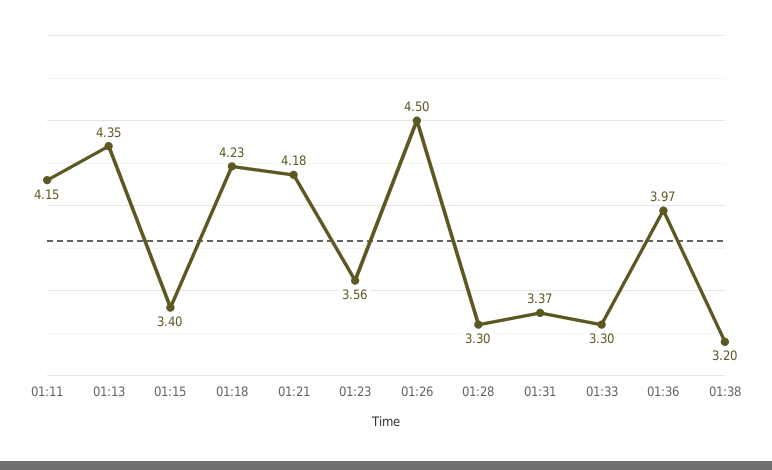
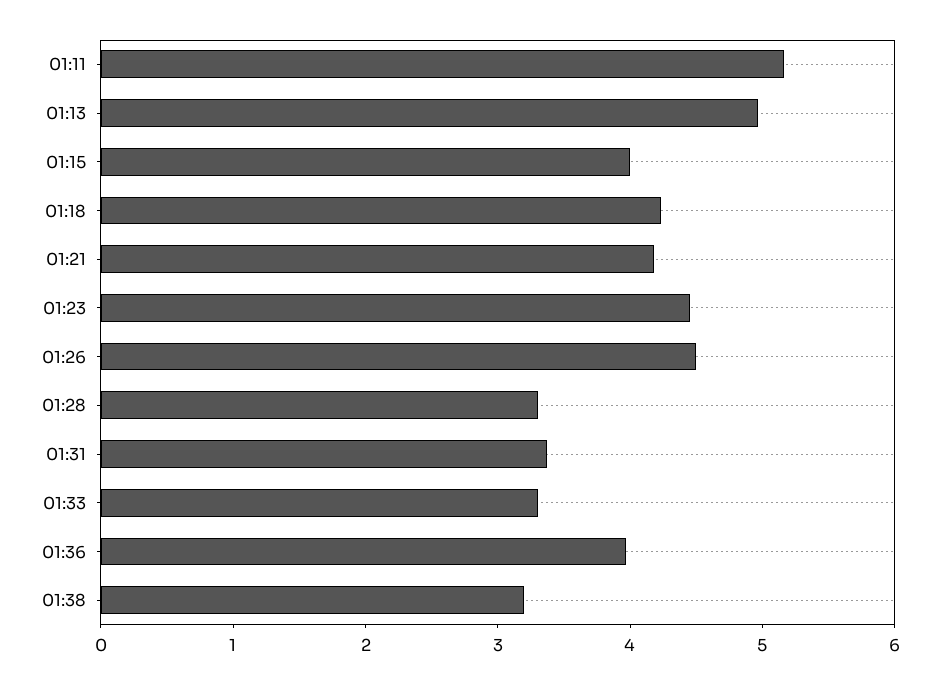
  {
-   "01:11": 4.15,
+   "01:11": 5.2,
-   "01:13": 4.35,
+   "01:13": 5,
-   "01:15": 3.4,
+   "01:15": 4,
    "01:18": 4.23,
    "01:21": 4.18,
-   "01:23": 3.56,
+   "01:23": 4.4,
    "01:26": 4.5,
    "01:28": 3.3,
    "01:31": 3.37,
    "01:33": 3.3,
    "01:36": 3.97,
    "01:38": 3.2
  }

